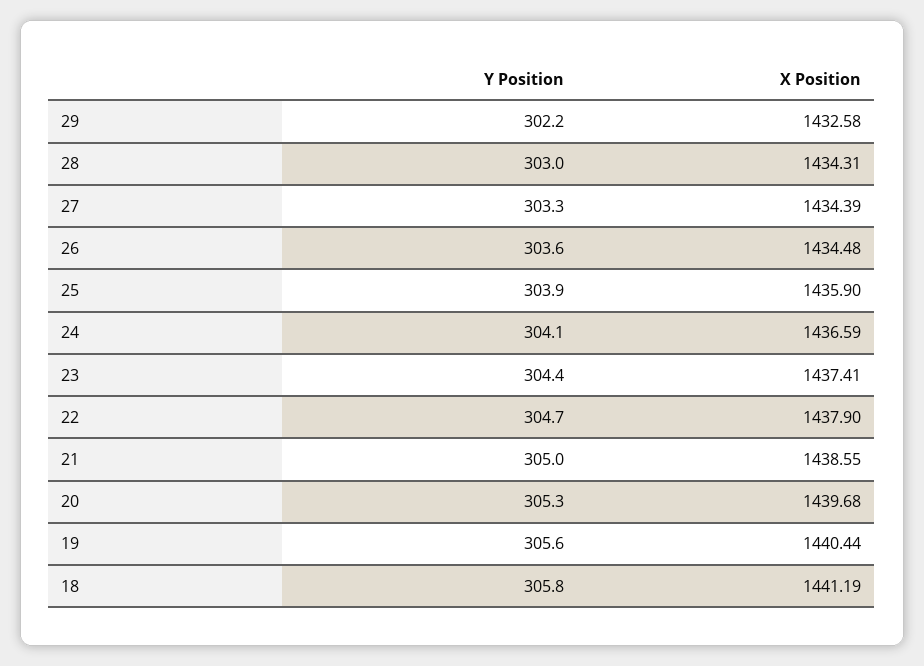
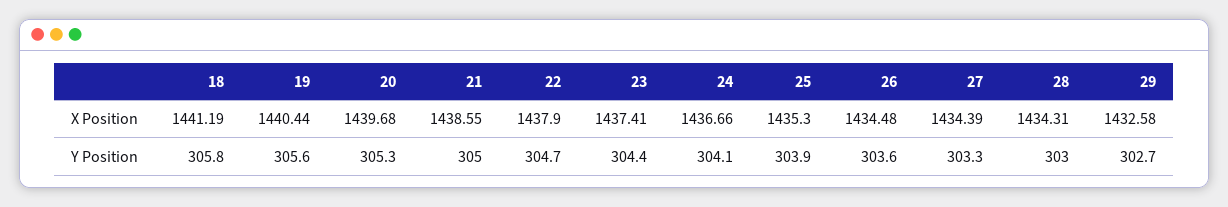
  {
    "Y Position": {
-     "29": 302.2,
+     "29": 302.7,
      "28": 303,
      "27": 303.3,
      "26": 303.6,
      "25": 303.9,
      "24": 304.1,
      "23": 304.4,
      "22": 304.7,
      "21": 305,
      "20": 305.3,
      "19": 305.6,
      "18": 305.8
    },
    "X Position": {
      "29": 1432.58,
      "28": 1434.31,
      "27": 1434.39,
      "26": 1434.48,
-     "25": 1435.9,
+     "25": 1435.3,
-     "24": 1436.59,
+     "24": 1436.66,
      "23": 1437.41,
      "22": 1437.9,
      "21": 1438.55,
      "20": 1439.68,
      "19": 1440.44,
      "18": 1441.19
    }
  }

